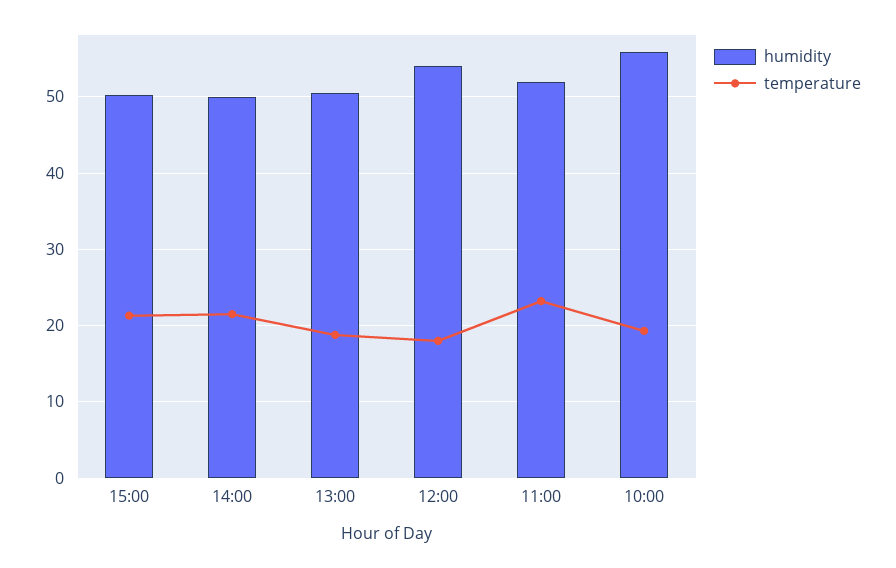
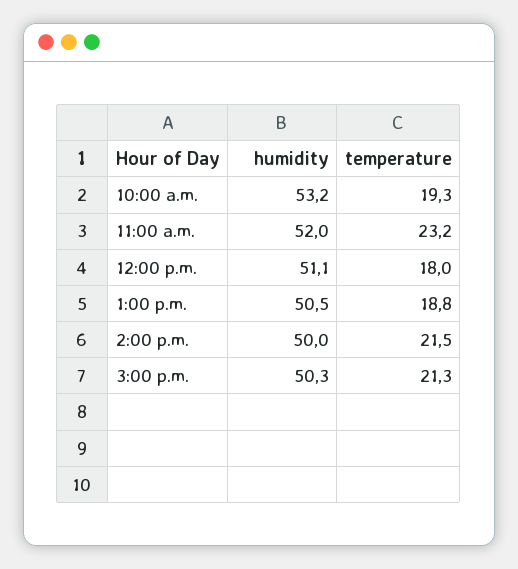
  {
    "humidity": {
      "15:00": 50.3,
      "14:00": 50,
      "13:00": 50.5,
-     "12:00": 54,
+     "12:00": 51.1,
      "11:00": 52,
-     "10:00": 56
+     "10:00": 53.2
    },
    "temperature": {
      "15:00": 21.3,
      "14:00": 21.5,
      "13:00": 18.8,
      "12:00": 18,
      "11:00": 23.2,
      "10:00": 19.3
    }
  }

